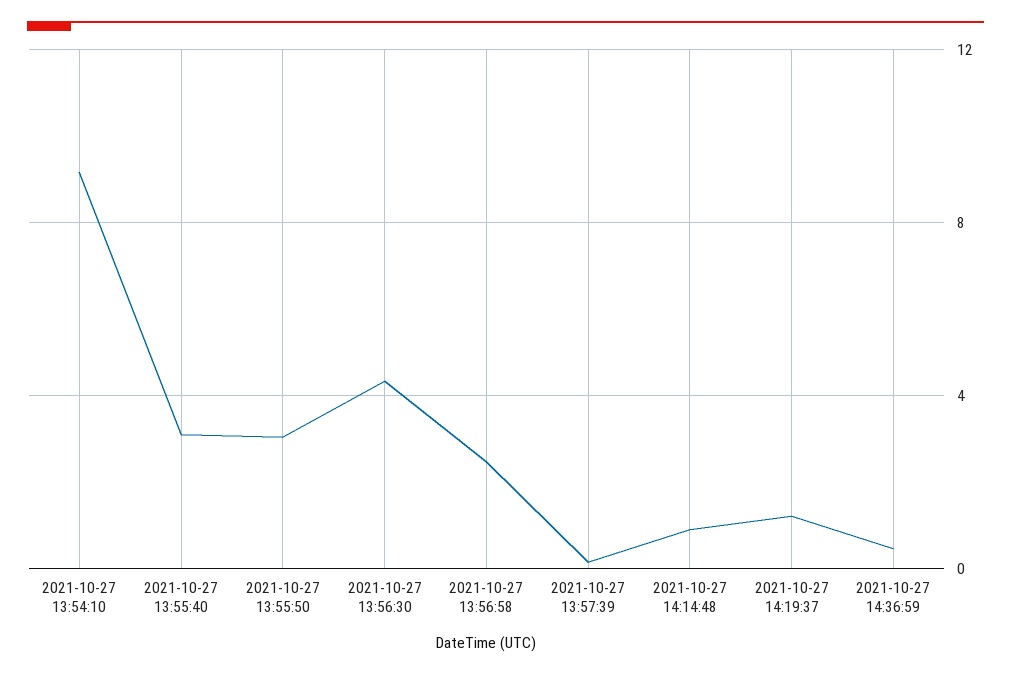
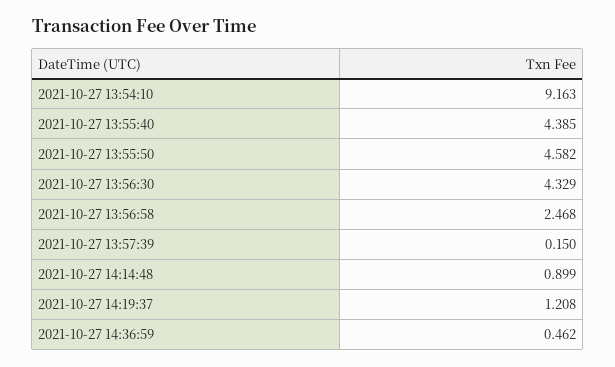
  {
    "2021-10-27 13:54:10": 9.163,
-   "2021-10-27 13:55:40": 3,
+   "2021-10-27 13:55:40": 4.385,
-   "2021-10-27 13:55:50": 3,
+   "2021-10-27 13:55:50": 4.582,
    "2021-10-27 13:56:30": 4.329,
    "2021-10-27 13:56:58": 2.468,
    "2021-10-27 13:57:39": 0.15,
    "2021-10-27 14:14:48": 0.899,
    "2021-10-27 14:19:37": 1.208,
    "2021-10-27 14:36:59": 0.462
  }

